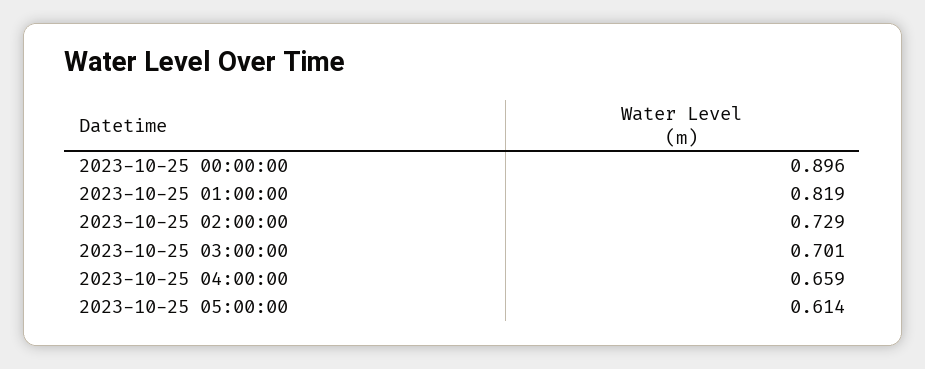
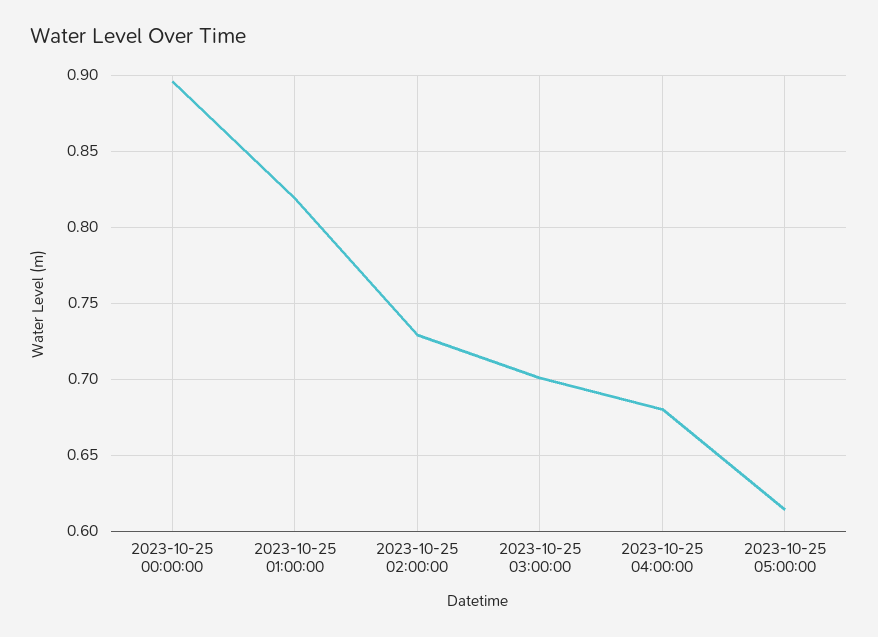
  {
    "2023-10-25 00:00:00": 0.896,
    "2023-10-25 01:00:00": 0.819,
    "2023-10-25 02:00:00": 0.729,
    "2023-10-25 03:00:00": 0.701,
-   "2023-10-25 04:00:00": 0.659,
+   "2023-10-25 04:00:00": 0.68,
    "2023-10-25 05:00:00": 0.614
  }

